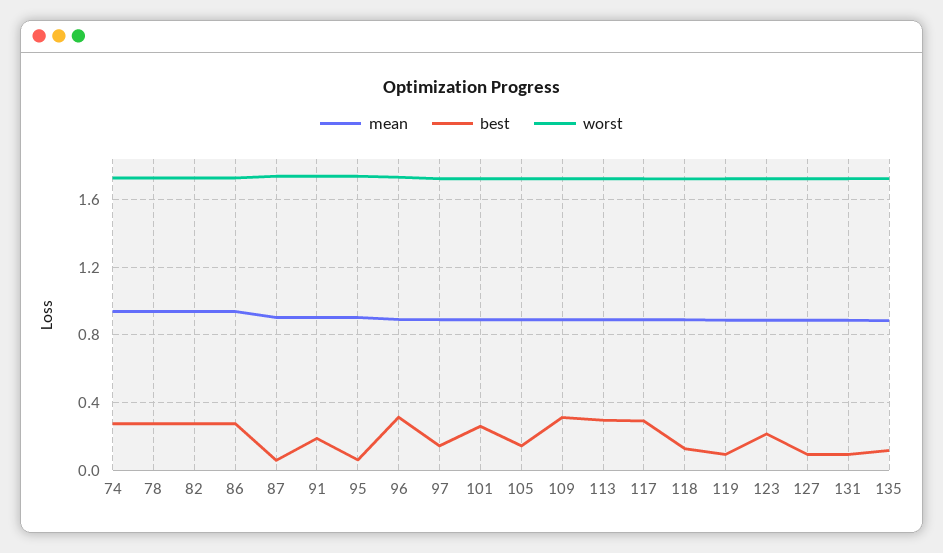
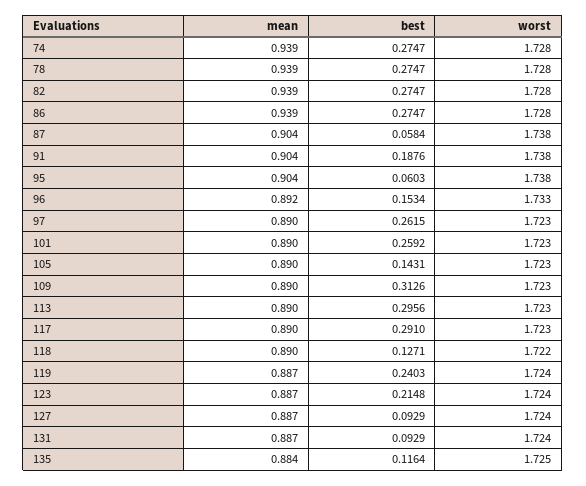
  {
    "mean": {
      "74": 0.939,
      "78": 0.939,
      "82": 0.939,
      "86": 0.939,
      "87": 0.904,
      "91": 0.904,
      "95": 0.904,
      "96": 0.892,
      "97": 0.89,
      "101": 0.89,
      "105": 0.89,
      "109": 0.89,
      "113": 0.89,
      "117": 0.89,
      "118": 0.89,
      "119": 0.887,
      "123": 0.887,
      "127": 0.887,
      "131": 0.887,
      "135": 0.884
    },
    "best": {
      "74": 0.2747,
      "78": 0.2747,
      "82": 0.2747,
      "86": 0.2747,
      "87": 0.0584,
      "91": 0.1876,
      "95": 0.0603,
-     "96": 0.3,
+     "96": 0.1534,
-     "97": 0.15,
+     "97": 0.2615,
      "101": 0.2592,
      "105": 0.1431,
      "109": 0.3126,
      "113": 0.2956,
      "117": 0.291,
      "118": 0.1271,
-     "119": 0.1,
+     "119": 0.2403,
      "123": 0.2148,
      "127": 0.0929,
      "131": 0.0929,
      "135": 0.1164
    },
    "worst": {
      "74": 1.728,
      "78": 1.728,
      "82": 1.728,
      "86": 1.728,
      "87": 1.738,
      "91": 1.738,
      "95": 1.738,
      "96": 1.733,
      "97": 1.723,
      "101": 1.723,
      "105": 1.723,
      "109": 1.723,
      "113": 1.723,
      "117": 1.723,
      "118": 1.722,
      "119": 1.724,
      "123": 1.724,
      "127": 1.724,
      "131": 1.724,
      "135": 1.725
    }
  }

